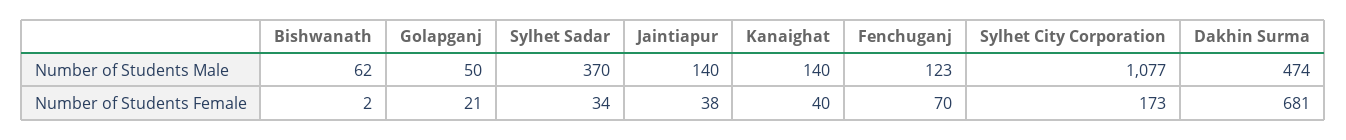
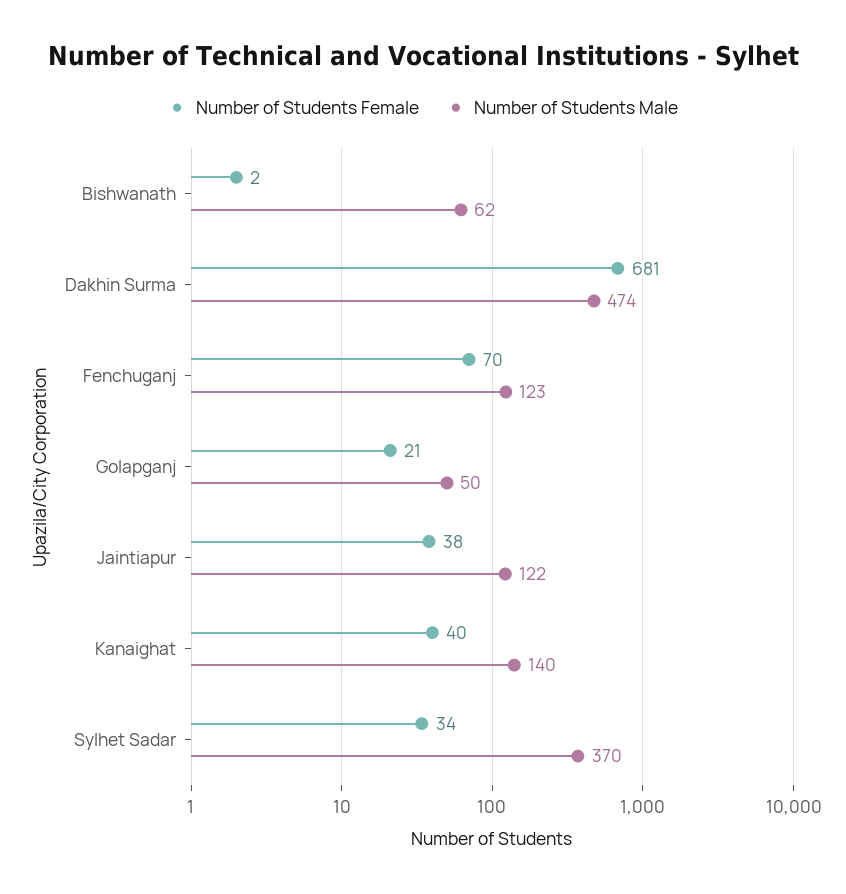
  {
    "Number of Students Male": {
      "Bishwanath": 62,
      "Golapganj": 50,
      "Sylhet Sadar": 370,
-     "Jaintiapur": 140,
+     "Jaintiapur": 122,
      "Kanaighat": 140,
      "Fenchuganj": 123,
-     "Sylhet City Corporation": 1077,
      "Dakhin Surma": 474
    },
    "Number of Students Female": {
      "Bishwanath": 2,
      "Golapganj": 21,
      "Sylhet Sadar": 34,
      "Jaintiapur": 38,
      "Kanaighat": 40,
      "Fenchuganj": 70,
-     "Sylhet City Corporation": 173,
      "Dakhin Surma": 681
    }
  }

